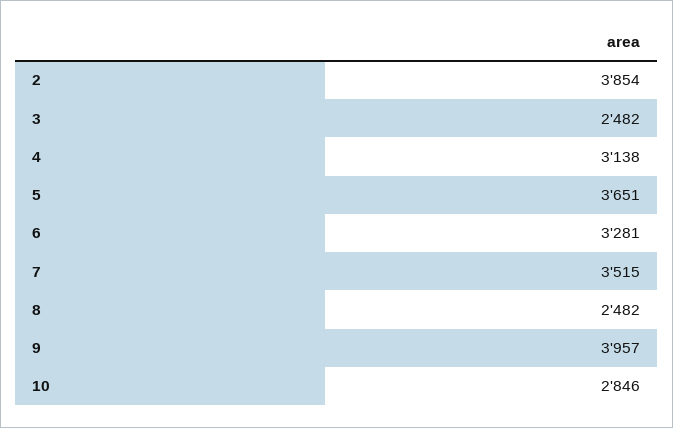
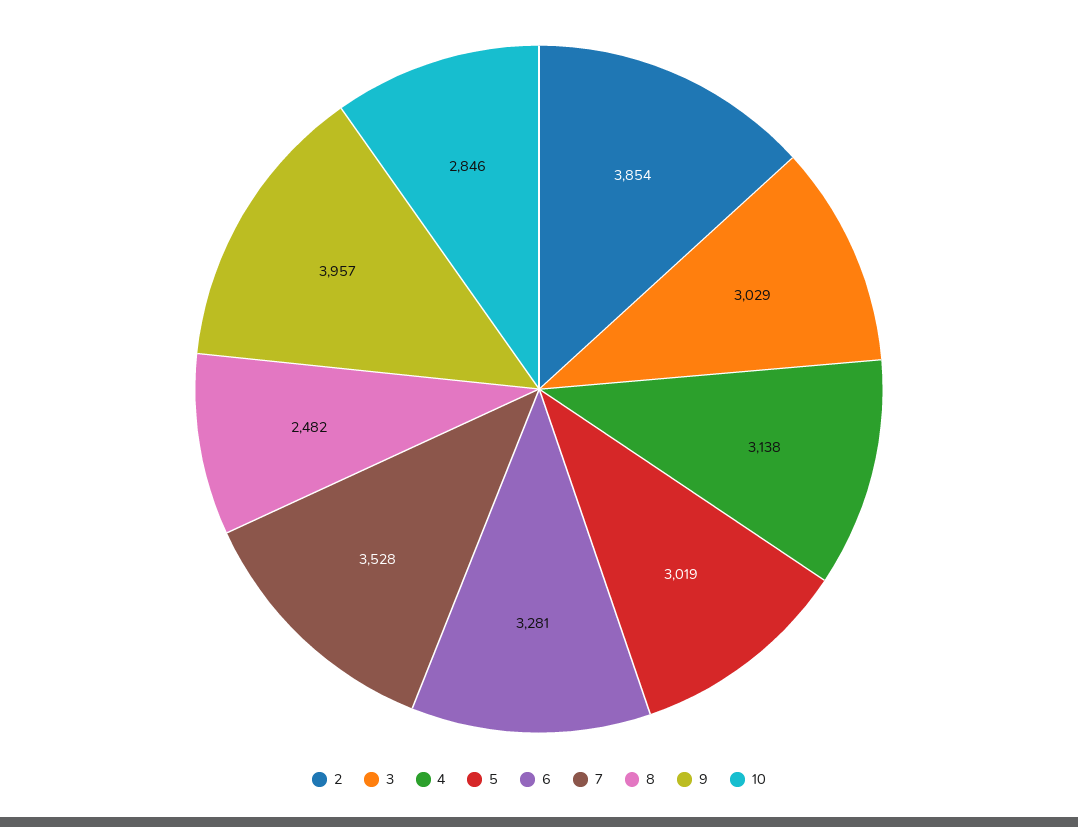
  {
    "2": 3854,
-   "3": 2482,
+   "3": 3029,
    "4": 3138,
-   "5": 3651,
+   "5": 3019,
    "6": 3281,
-   "7": 3515,
+   "7": 3528,
    "8": 2482,
    "9": 3957,
    "10": 2846
  }

